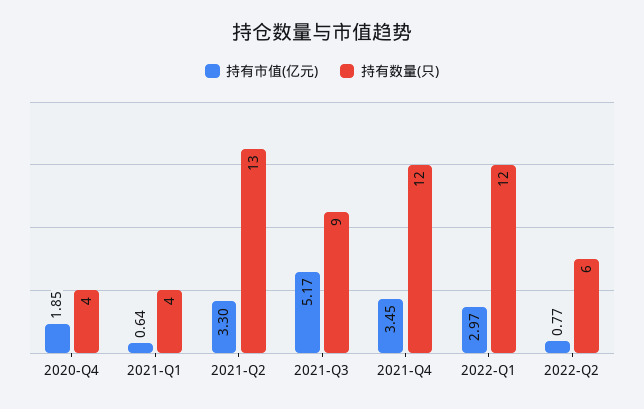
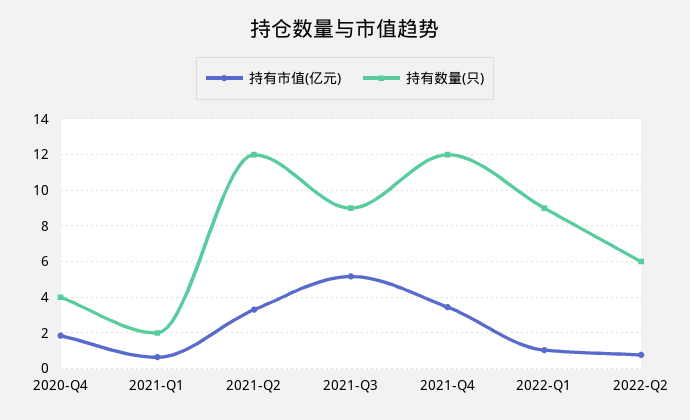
  {
    "持有市值(亿元)": {
      "2020-Q4": 1.85,
      "2021-Q1": 0.64,
      "2021-Q2": 3.3,
      "2021-Q3": 5.17,
      "2021-Q4": 3.45,
-     "2022-Q1": 2.97,
+     "2022-Q1": 1,
      "2022-Q2": 0.77
    },
    "持有数量(只)": {
      "2020-Q4": 4,
-     "2021-Q1": 4,
+     "2021-Q1": 2,
-     "2021-Q2": 13,
+     "2021-Q2": 12,
      "2021-Q3": 9,
      "2021-Q4": 12,
-     "2022-Q1": 12,
+     "2022-Q1": 9,
      "2022-Q2": 6
    }
  }

